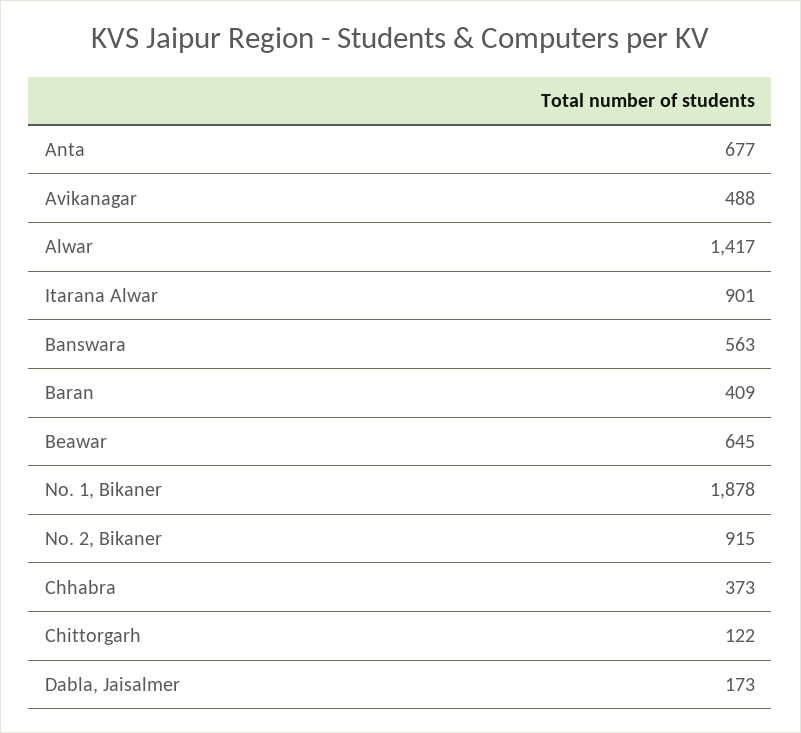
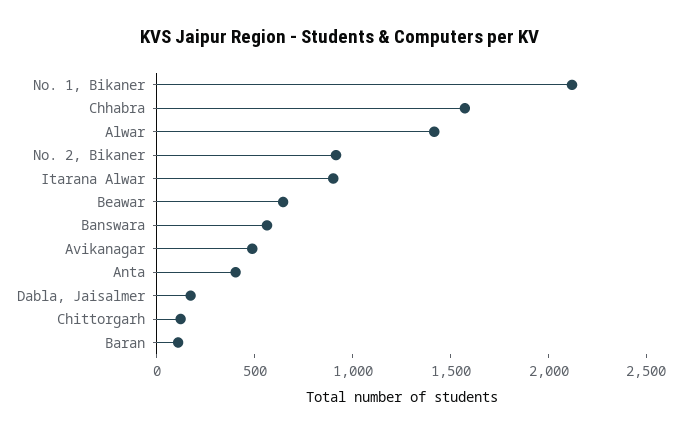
  {
-   "Anta": 677,
+   "Anta": 400,
    "Avikanagar": 488,
    "Alwar": 1417,
    "Itarana Alwar": 901,
    "Banswara": 563,
-   "Baran": 409,
+   "Baran": 100,
    "Beawar": 645,
-   "No. 1, Bikaner": 1878,
+   "No. 1, Bikaner": 2100,
    "No. 2, Bikaner": 915,
-   "Chhabra": 373,
+   "Chhabra": 1600,
    "Chittorgarh": 122,
    "Dabla, Jaisalmer": 173
  }

